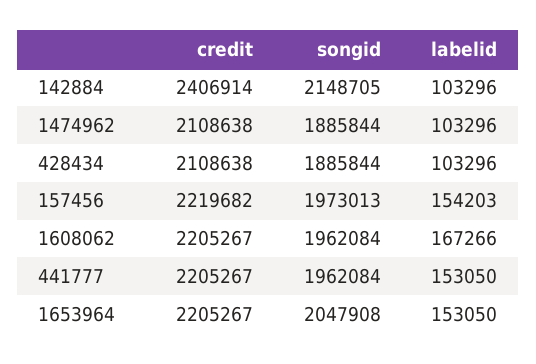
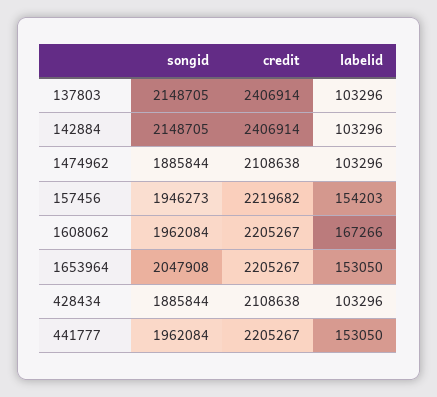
  {
    "credit": {
      "142884": 2406914,
      "1474962": 2108638,
      "428434": 2108638,
      "157456": 2219682,
      "1608062": 2205267,
      "441777": 2205267,
-     "1653964": 2205267
+     "1653964": 2205267,
+     "137803": 2406914
    },
    "songid": {
      "142884": 2148705,
      "1474962": 1885844,
      "428434": 1885844,
-     "157456": 1973013,
+     "157456": 1946273,
      "1608062": 1962084,
      "441777": 1962084,
-     "1653964": 2047908
+     "1653964": 2047908,
+     "137803": 2148705
    },
    "labelid": {
      "142884": 103296,
      "1474962": 103296,
      "428434": 103296,
      "157456": 154203,
      "1608062": 167266,
      "441777": 153050,
-     "1653964": 153050
+     "1653964": 153050,
+     "137803": 103296
    }
  }

